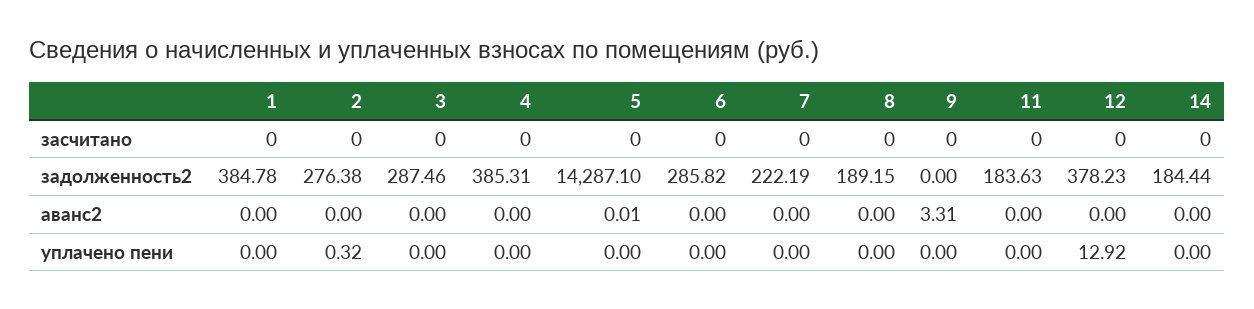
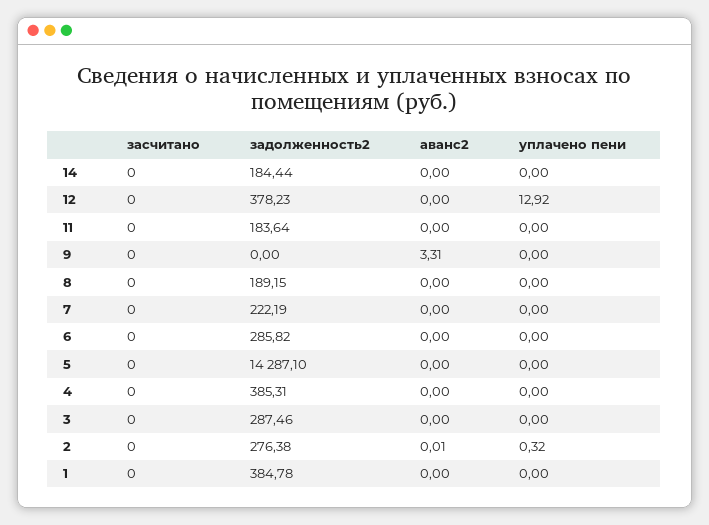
  {
    "1": {
      "засчитано": 0,
      "задолженность2": 384.78,
      "аванс2": 0,
      "уплачено пени": 0
    },
    "2": {
      "засчитано": 0,
      "задолженность2": 276.38,
-     "аванс2": 0,
+     "аванс2": 0.01,
      "уплачено пени": 0.32
    },
    "3": {
      "засчитано": 0,
      "задолженность2": 287.46,
      "аванс2": 0,
      "уплачено пени": 0
    },
    "4": {
      "засчитано": 0,
      "задолженность2": 385.31,
      "аванс2": 0,
      "уплачено пени": 0
    },
    "5": {
      "засчитано": 0,
      "задолженность2": 14287.1,
-     "аванс2": 0.01,
+     "аванс2": 0,
      "уплачено пени": 0
    },
    "6": {
      "засчитано": 0,
      "задолженность2": 285.82,
      "аванс2": 0,
      "уплачено пени": 0
    },
    "7": {
      "засчитано": 0,
      "задолженность2": 222.19,
      "аванс2": 0,
      "уплачено пени": 0
    },
    "8": {
      "засчитано": 0,
      "задолженность2": 189.15,
      "аванс2": 0,
      "уплачено пени": 0
    },
    "9": {
      "засчитано": 0,
      "задолженность2": 0,
      "аванс2": 3.31,
      "уплачено пени": 0
    },
    "11": {
      "засчитано": 0,
-     "задолженность2": 183.63,
+     "задолженность2": 183.64,
      "аванс2": 0,
      "уплачено пени": 0
    },
    "12": {
      "засчитано": 0,
      "задолженность2": 378.23,
      "аванс2": 0,
      "уплачено пени": 12.92
    },
    "14": {
      "засчитано": 0,
      "задолженность2": 184.44,
      "аванс2": 0,
      "уплачено пени": 0
    }
  }

